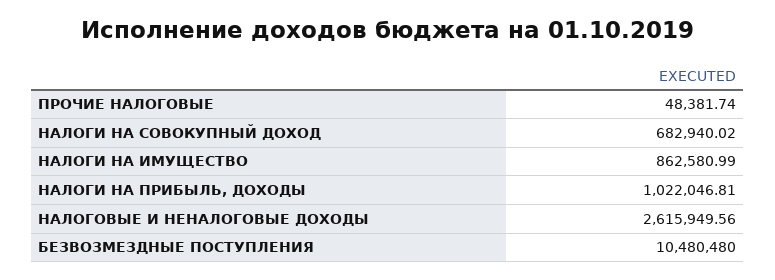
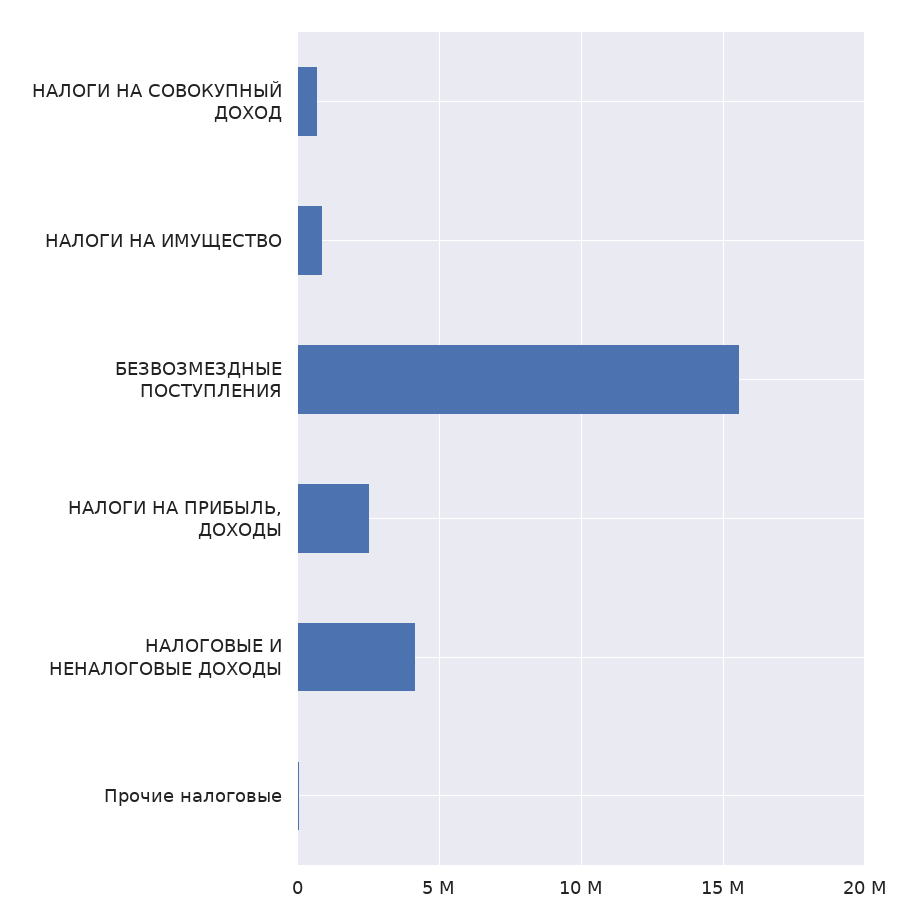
  {
    "ПРОЧИЕ НАЛОГОВЫЕ": 48381.74,
    "НАЛОГИ НА СОВОКУПНЫЙ ДОХОД": 682940.02,
    "НАЛОГИ НА ИМУЩЕСТВО": 862580.99,
-   "НАЛОГИ НА ПРИБЫЛЬ, ДОХОДЫ": 1022046.81,
+   "НАЛОГИ НА ПРИБЫЛЬ, ДОХОДЫ": 2500000,
-   "НАЛОГОВЫЕ И НЕНАЛОГОВЫЕ ДОХОДЫ": 2615949.56,
+   "НАЛОГОВЫЕ И НЕНАЛОГОВЫЕ ДОХОДЫ": 4000000,
-   "БЕЗВОЗМЕЗДНЫЕ ПОСТУПЛЕНИЯ": 10480480
+   "БЕЗВОЗМЕЗДНЫЕ ПОСТУПЛЕНИЯ": 15500000
  }

